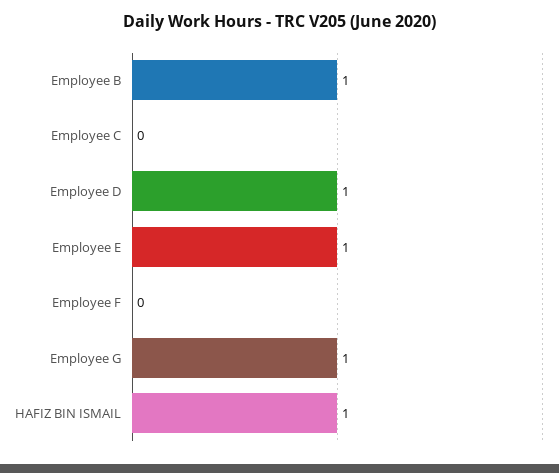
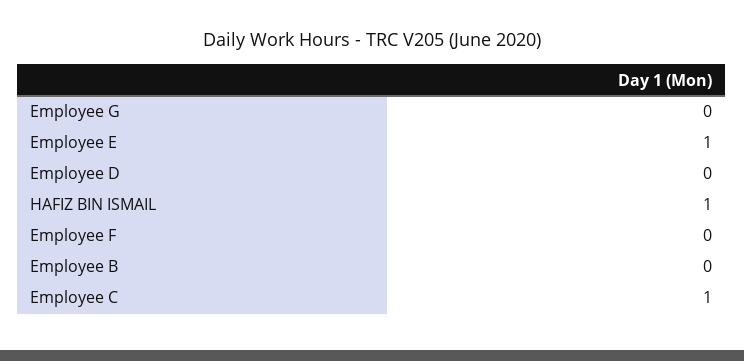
  {
-   "Employee B": 1,
+   "Employee B": 0,
-   "Employee C": 0,
+   "Employee C": 1,
-   "Employee D": 1,
+   "Employee D": 0,
    "Employee E": 1,
    "Employee F": 0,
-   "Employee G": 1,
+   "Employee G": 0,
    "HAFIZ BIN ISMAIL": 1
  }

